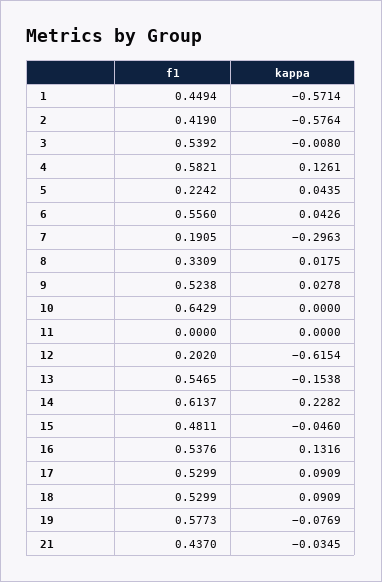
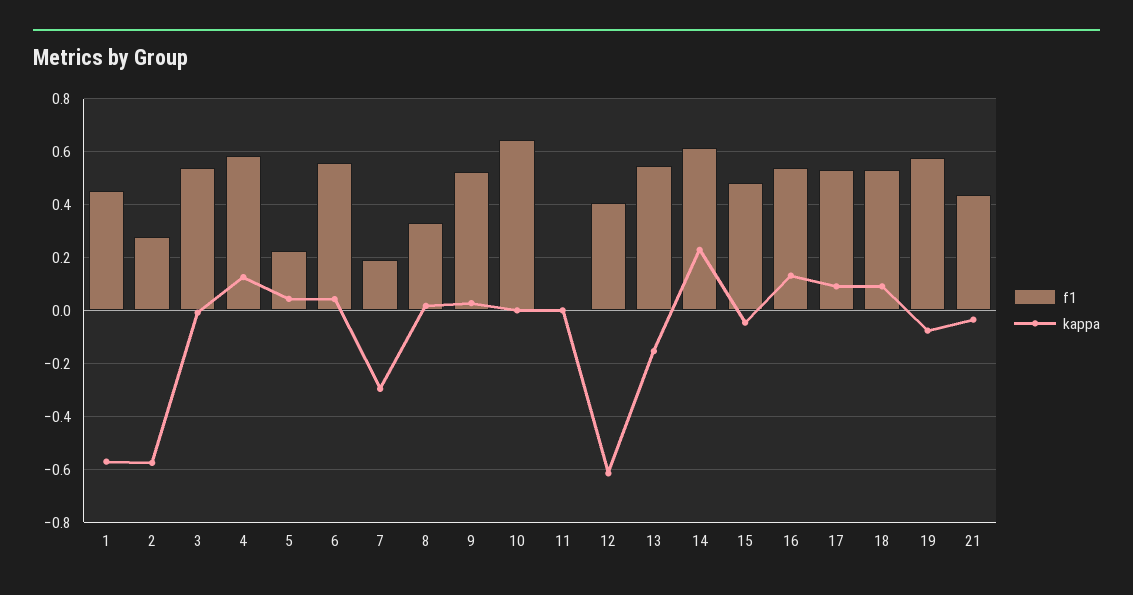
  {
    "f1": {
      "1": 0.4494,
-     "2": 0.419,
+     "2": 0.275,
      "3": 0.5392,
      "4": 0.5821,
      "5": 0.2242,
      "6": 0.556,
      "7": 0.1905,
      "8": 0.3309,
      "9": 0.5238,
      "10": 0.6429,
      "11": 0,
-     "12": 0.202,
+     "12": 0.4,
      "13": 0.5465,
      "14": 0.6137,
      "15": 0.4811,
      "16": 0.5376,
      "17": 0.5299,
      "18": 0.5299,
      "19": 0.5773,
      "21": 0.437
    },
    "kappa": {
      "1": -0.5714,
      "2": -0.5764,
      "3": -0.008,
      "4": 0.1261,
      "5": 0.0435,
      "6": 0.0426,
      "7": -0.2963,
      "8": 0.0175,
      "9": 0.0278,
      "10": 0,
      "11": 0,
      "12": -0.6154,
      "13": -0.1538,
      "14": 0.2282,
      "15": -0.046,
      "16": 0.1316,
      "17": 0.0909,
      "18": 0.0909,
      "19": -0.0769,
      "21": -0.0345
    }
  }

